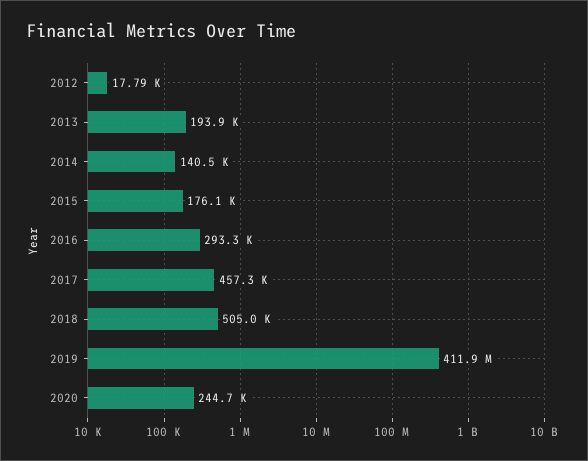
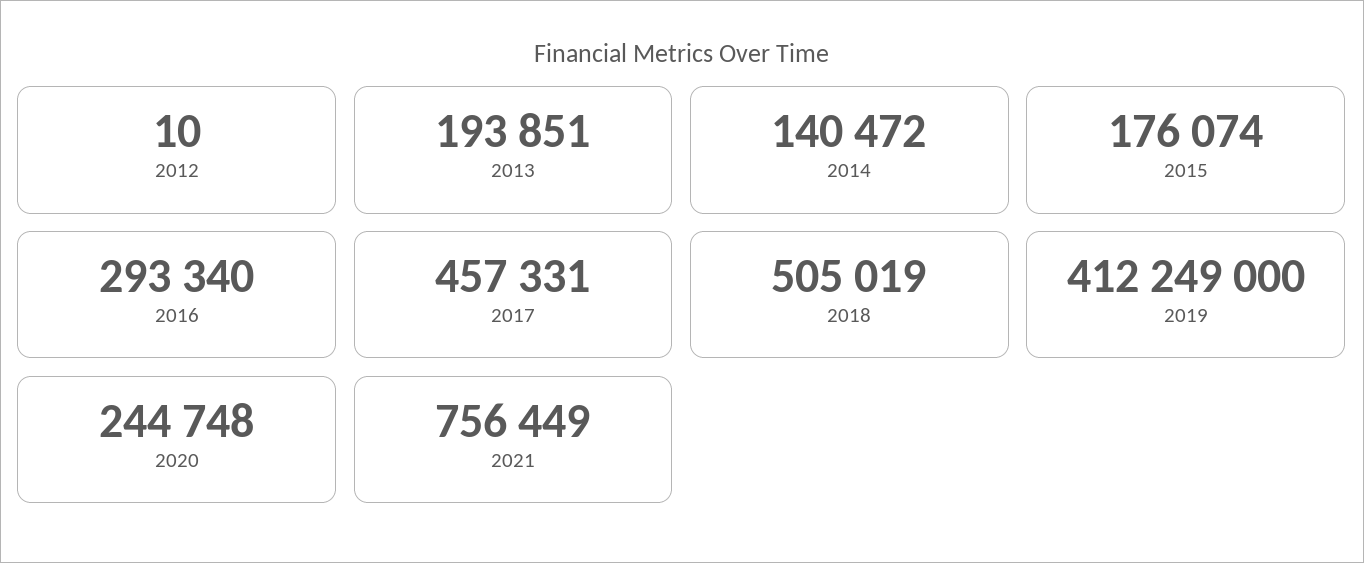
  {
-   "2012": 17790,
+   "2012": 10,
    "2013": 193851,
    "2014": 140472,
    "2015": 176074,
    "2016": 293340,
    "2017": 457331,
    "2018": 505019,
-   "2019": 411900000,
+   "2019": 412249000,
-   "2020": 244748
+   "2020": 244748,
+   "2021": 756449
  }

